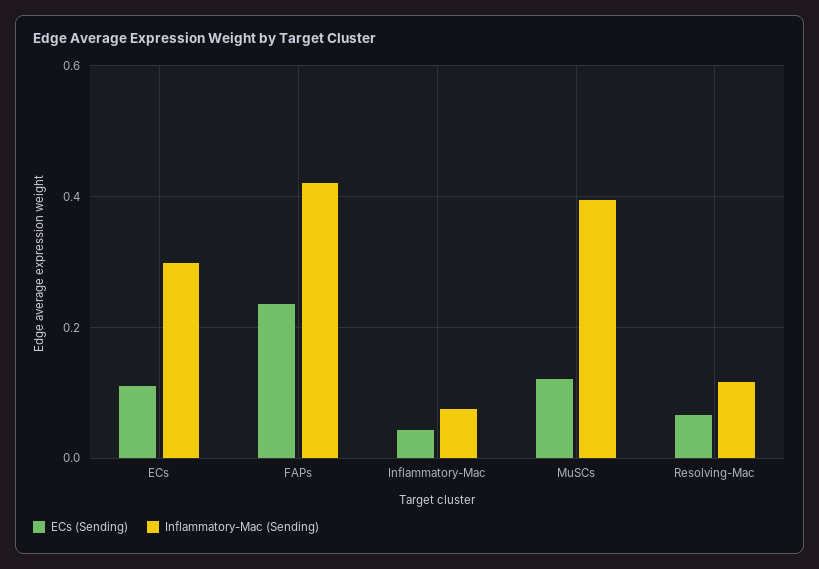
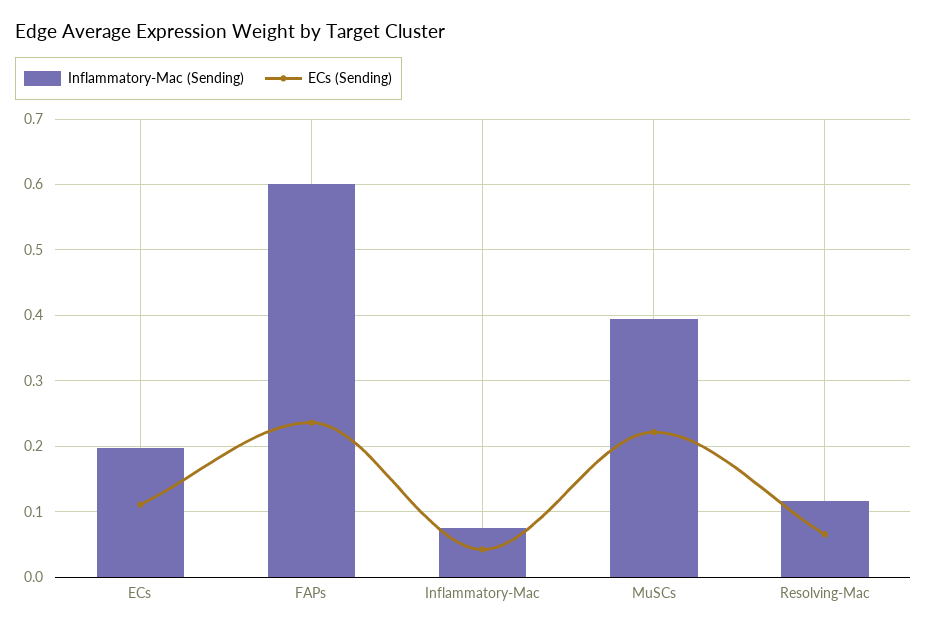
  {
    "ECs (Sending)": {
      "ECs": 0.11,
      "FAPs": 0.24,
      "Inflammatory-Mac": 0.04,
-     "MuSCs": 0.12,
+     "MuSCs": 0.22,
      "Resolving-Mac": 0.07
    },
    "Inflammatory-Mac (Sending)": {
-     "ECs": 0.3,
+     "ECs": 0.2,
-     "FAPs": 0.42,
+     "FAPs": 0.6,
      "Inflammatory-Mac": 0.08,
      "MuSCs": 0.39,
      "Resolving-Mac": 0.12
    }
  }

